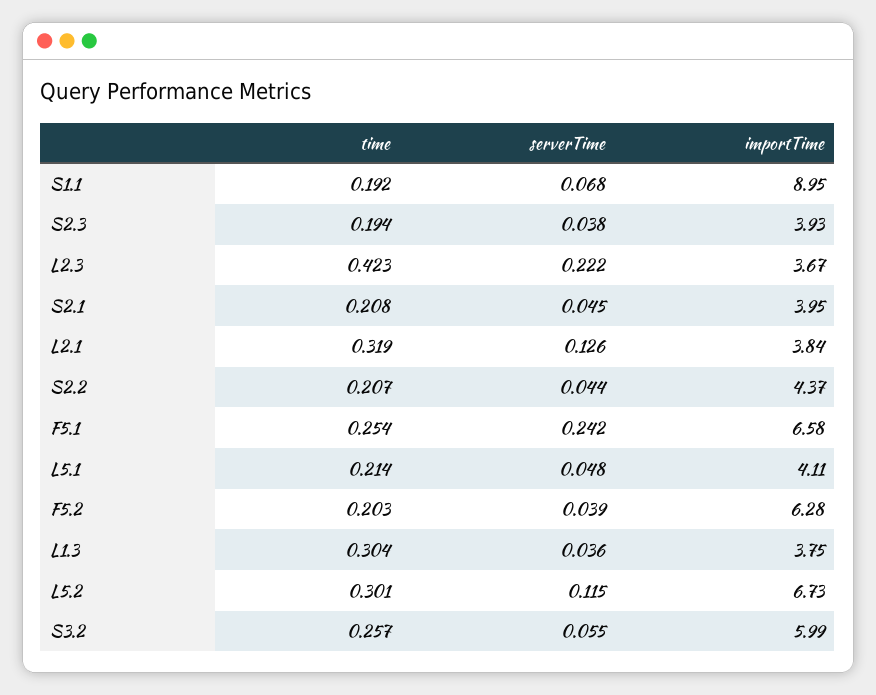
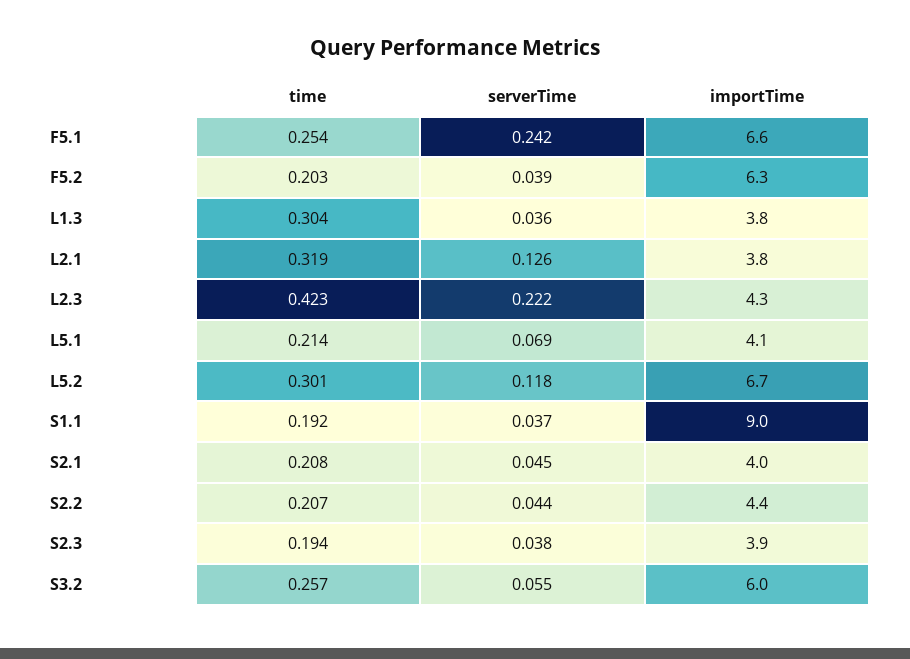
  {
    "time": {
      "S1.1": 0.192,
      "S2.3": 0.194,
      "L2.3": 0.423,
      "S2.1": 0.208,
      "L2.1": 0.319,
      "S2.2": 0.207,
      "F5.1": 0.254,
      "L5.1": 0.214,
      "F5.2": 0.203,
      "L1.3": 0.304,
      "L5.2": 0.301,
      "S3.2": 0.257
    },
    "serverTime": {
-     "S1.1": 0.068,
+     "S1.1": 0.037,
      "S2.3": 0.038,
      "L2.3": 0.222,
      "S2.1": 0.045,
      "L2.1": 0.126,
      "S2.2": 0.044,
      "F5.1": 0.242,
-     "L5.1": 0.048,
+     "L5.1": 0.069,
      "F5.2": 0.039,
      "L1.3": 0.036,
-     "L5.2": 0.115,
+     "L5.2": 0.118,
      "S3.2": 0.055
    },
    "importTime": {
      "S1.1": 8.95,
      "S2.3": 3.93,
-     "L2.3": 3.67,
+     "L2.3": 4.3,
      "S2.1": 3.95,
      "L2.1": 3.84,
      "S2.2": 4.37,
      "F5.1": 6.58,
      "L5.1": 4.11,
      "F5.2": 6.28,
      "L1.3": 3.75,
      "L5.2": 6.73,
      "S3.2": 5.99
    }
  }

